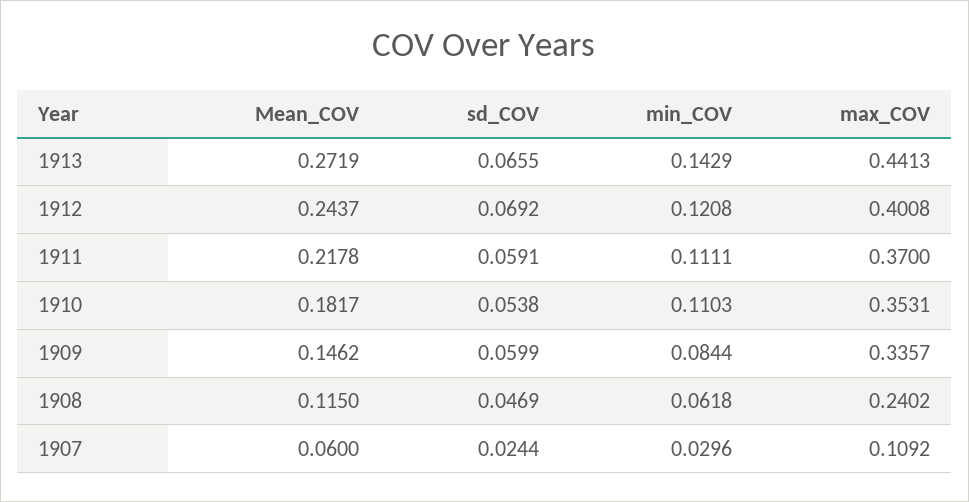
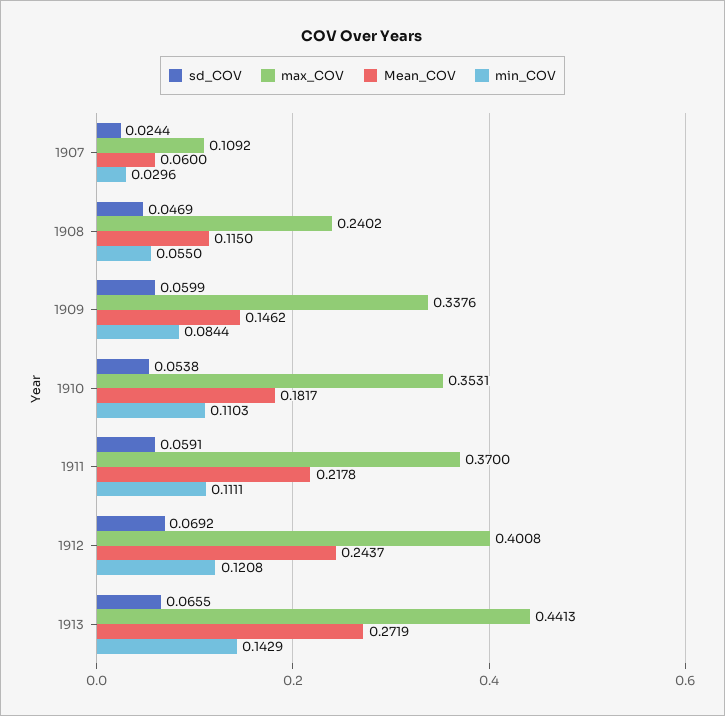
  {
    "Mean_COV": {
      "1913": 0.2719,
      "1912": 0.2437,
      "1911": 0.2178,
      "1910": 0.1817,
      "1909": 0.1462,
      "1908": 0.115,
      "1907": 0.06
    },
    "sd_COV": {
      "1913": 0.0655,
      "1912": 0.0692,
      "1911": 0.0591,
      "1910": 0.0538,
      "1909": 0.0599,
      "1908": 0.0469,
      "1907": 0.0244
    },
    "min_COV": {
      "1913": 0.1429,
      "1912": 0.1208,
      "1911": 0.1111,
      "1910": 0.1103,
      "1909": 0.0844,
-     "1908": 0.0618,
+     "1908": 0.055,
      "1907": 0.0296
    },
    "max_COV": {
      "1913": 0.4413,
      "1912": 0.4008,
      "1911": 0.37,
      "1910": 0.3531,
-     "1909": 0.3357,
+     "1909": 0.3376,
      "1908": 0.2402,
      "1907": 0.1092
    }
  }

